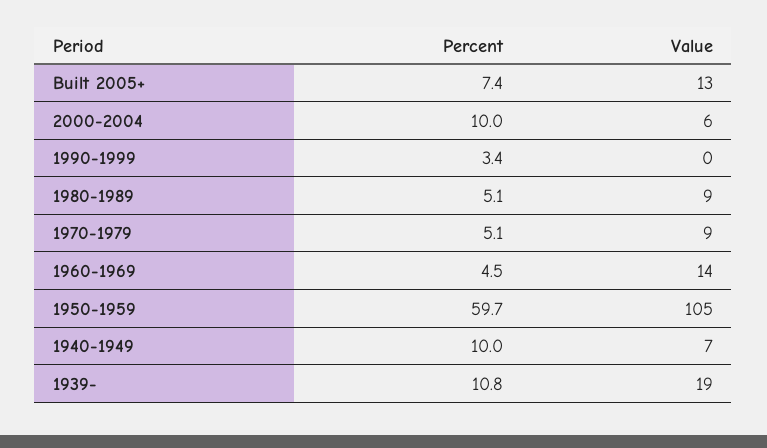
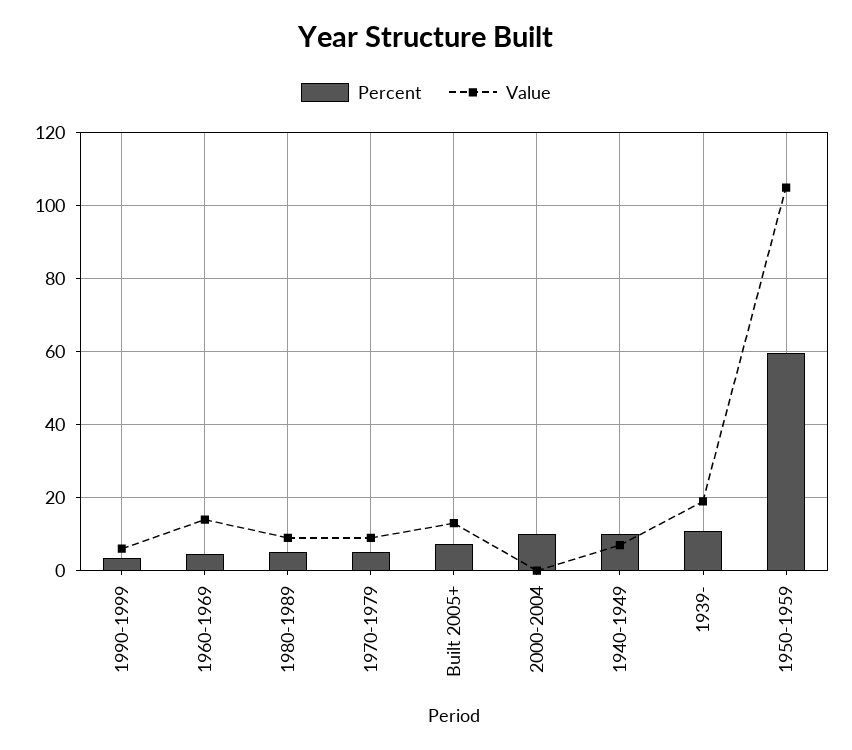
  {
    "Percent": {
      "Built 2005+": 7.4,
      "2000-2004": 10,
      "1990-1999": 3.4,
      "1980-1989": 5.1,
      "1970-1979": 5.1,
      "1960-1969": 4.5,
      "1950-1959": 59.7,
      "1940-1949": 10,
      "1939-": 10.8
    },
    "Value": {
      "Built 2005+": 13,
-     "2000-2004": 6,
+     "2000-2004": 0,
-     "1990-1999": 0,
+     "1990-1999": 6,
      "1980-1989": 9,
      "1970-1979": 9,
      "1960-1969": 14,
      "1950-1959": 105,
      "1940-1949": 7,
      "1939-": 19
    }
  }

